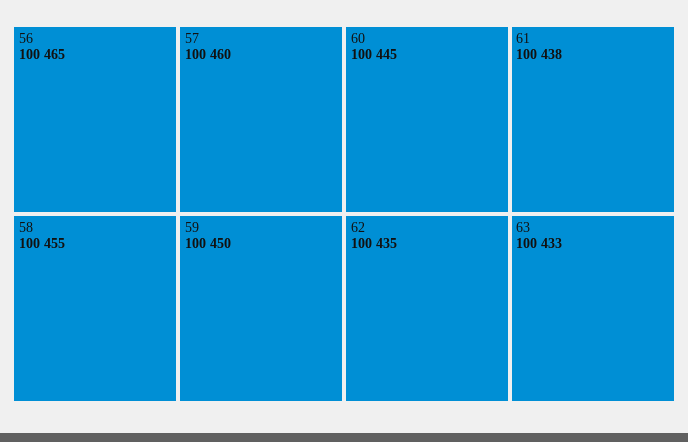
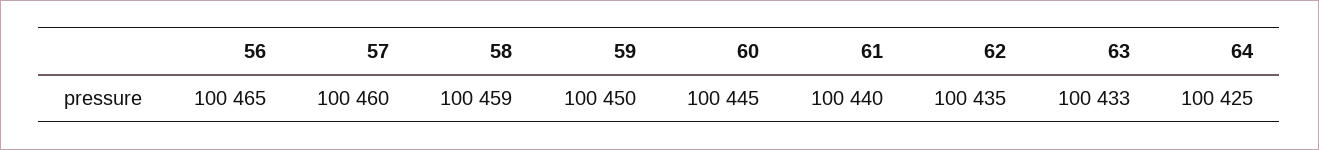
  {
    "56": 100465,
    "57": 100460,
-   "58": 100455,
+   "58": 100459,
    "59": 100450,
    "60": 100445,
-   "61": 100438,
+   "61": 100440,
    "62": 100435,
-   "63": 100433
+   "63": 100433,
+   "64": 100425
  }

